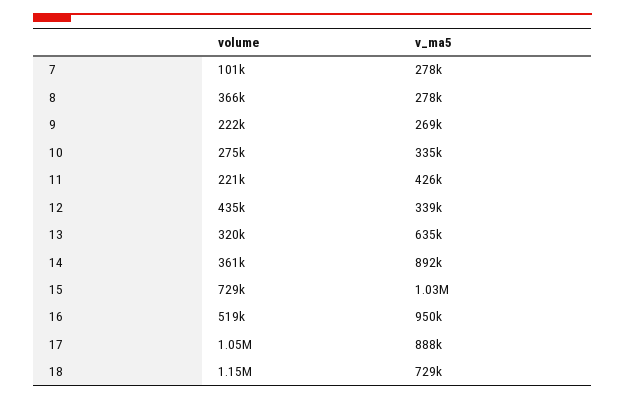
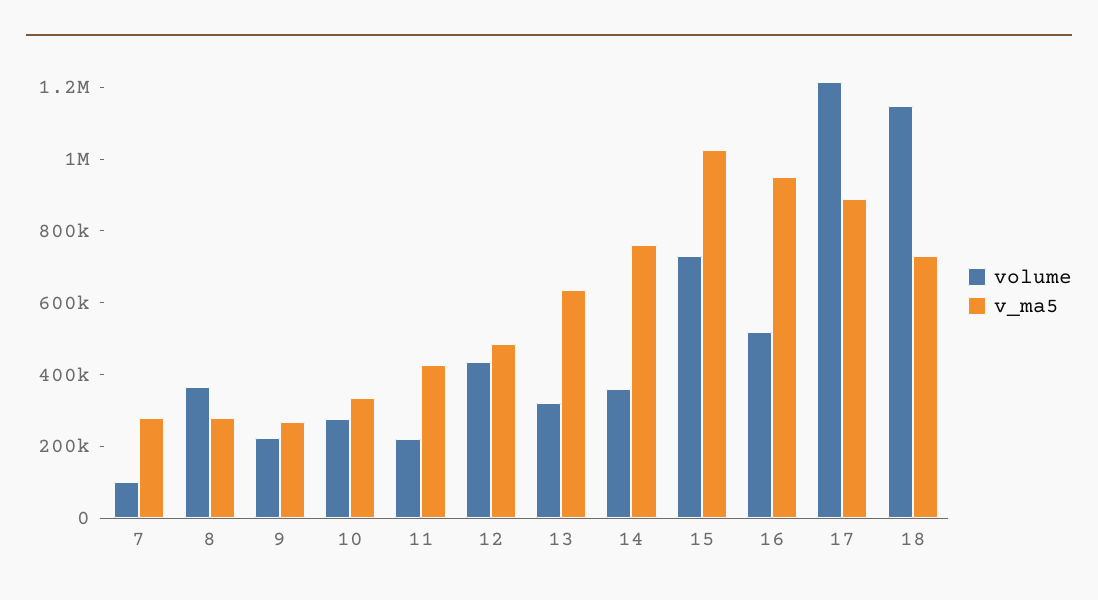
  {
    "volume": {
      "7": 101000,
      "8": 366000,
      "9": 222000,
      "10": 275000,
      "11": 221000,
      "12": 435000,
      "13": 320000,
      "14": 361000,
      "15": 729000,
      "16": 519000,
-     "17": 1050000,
+     "17": 1200000,
      "18": 1150000
    },
    "v_ma5": {
      "7": 278000,
      "8": 278000,
      "9": 269000,
      "10": 335000,
      "11": 426000,
-     "12": 339000,
+     "12": 500000,
      "13": 635000,
-     "14": 892000,
+     "14": 750000,
      "15": 1030000,
      "16": 950000,
      "17": 888000,
      "18": 729000
    }
  }

